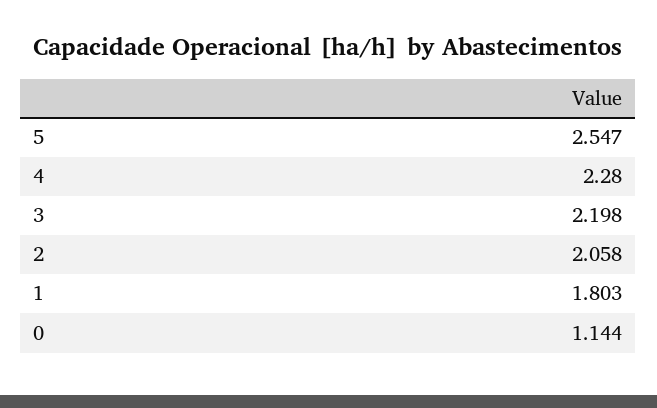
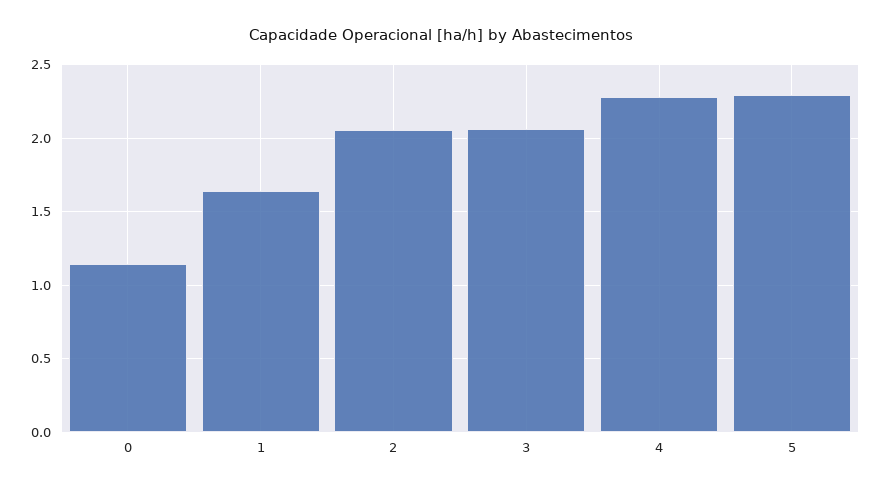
  {
-   "5": 2.547,
+   "5": 2.3,
    "4": 2.28,
-   "3": 2.198,
+   "3": 2.05,
    "2": 2.058,
-   "1": 1.803,
+   "1": 1.65,
    "0": 1.144
  }

